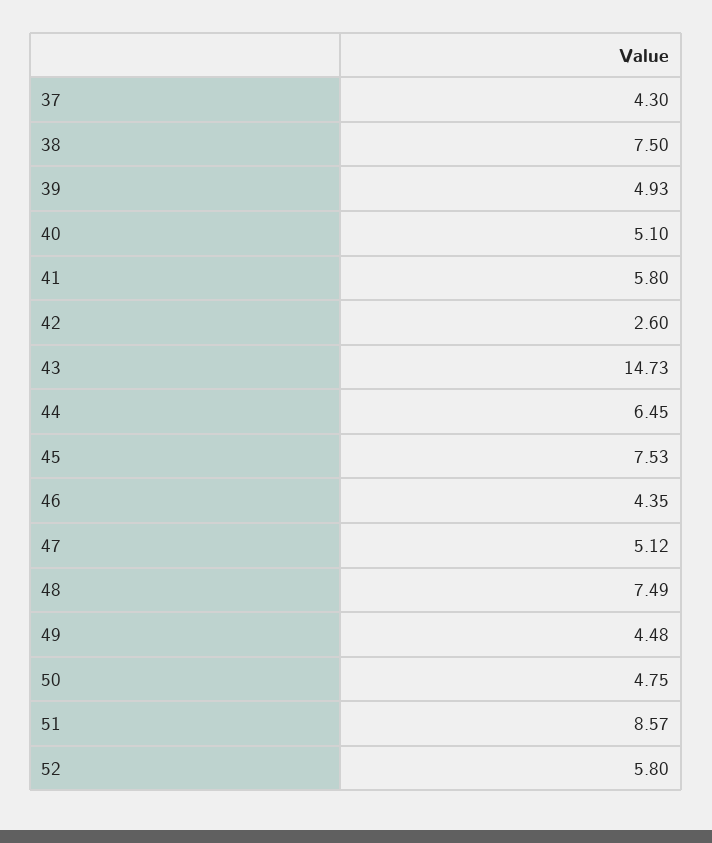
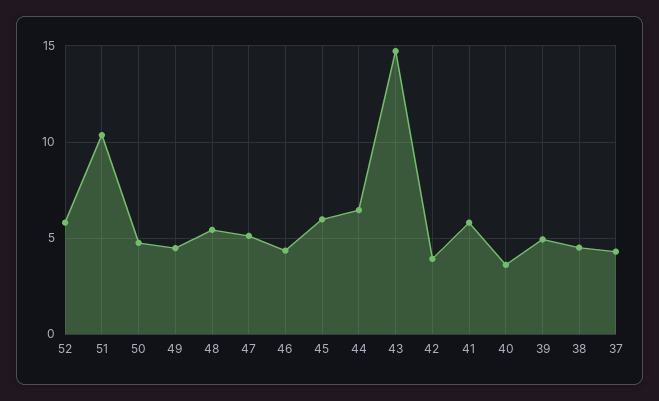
  {
    "37": 4.3,
-   "38": 7.5,
+   "38": 4.5,
    "39": 4.93,
-   "40": 5.1,
+   "40": 3.5,
    "41": 5.8,
-   "42": 2.6,
+   "42": 4,
    "43": 14.73,
    "44": 6.45,
-   "45": 7.53,
+   "45": 6,
    "46": 4.35,
    "47": 5.12,
-   "48": 7.49,
+   "48": 5.5,
    "49": 4.48,
    "50": 4.75,
-   "51": 8.57,
+   "51": 10.5,
    "52": 5.8
  }

